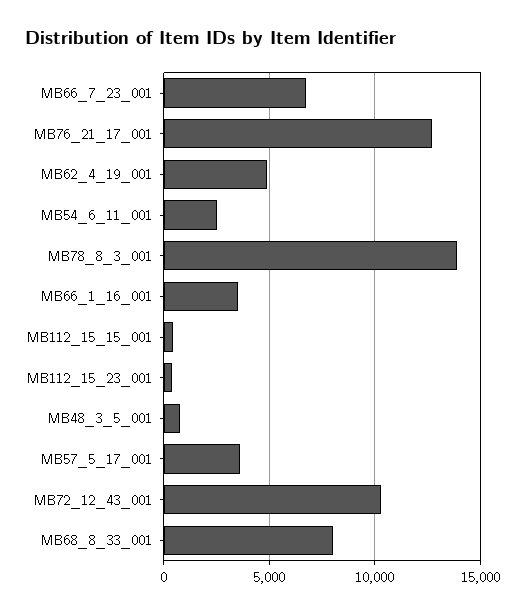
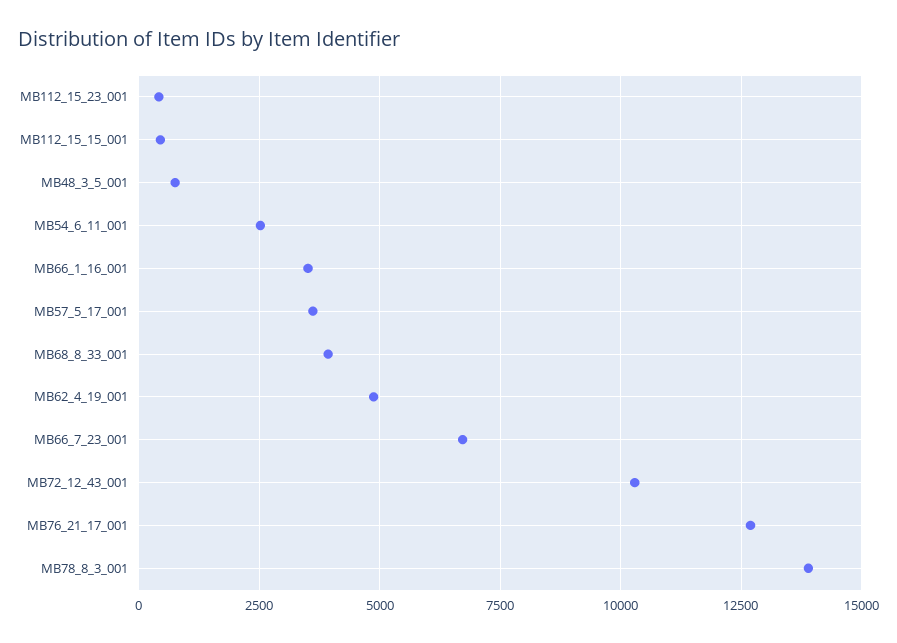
  {
    "MB66_7_23_001": 6750,
    "MB76_21_17_001": 12750,
    "MB62_4_19_001": 5000,
    "MB54_6_11_001": 2500,
    "MB78_8_3_001": 14000,
    "MB66_1_16_001": 3500,
    "MB112_15_15_001": 500,
    "MB112_15_23_001": 500,
    "MB48_3_5_001": 750,
    "MB57_5_17_001": 3500,
    "MB72_12_43_001": 10250,
-   "MB68_8_33_001": 8000
+   "MB68_8_33_001": 4000
  }

